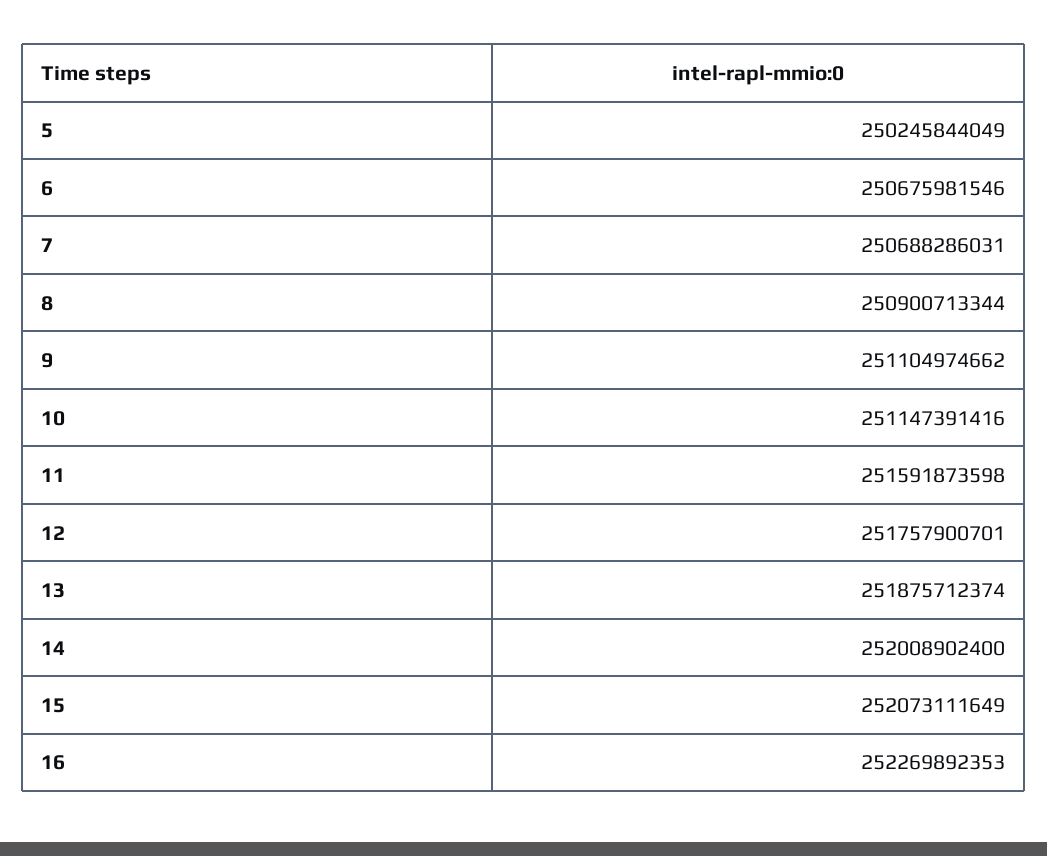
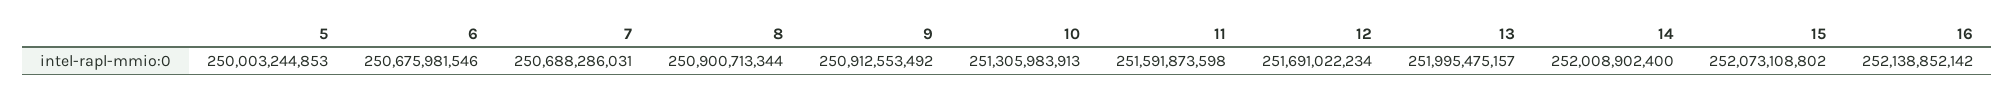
  {
-   "5": 250245844049,
+   "5": 250003244853,
    "6": 250675981546,
    "7": 250688286031,
    "8": 250900713344,
-   "9": 251104974662,
+   "9": 250912553492,
-   "10": 251147391416,
+   "10": 251305983913,
    "11": 251591873598,
-   "12": 251757900701,
+   "12": 251691022234,
-   "13": 251875712374,
+   "13": 251995475157,
    "14": 252008902400,
-   "15": 252073111649,
+   "15": 252073108802,
-   "16": 252269892353
+   "16": 252138852142
  }

